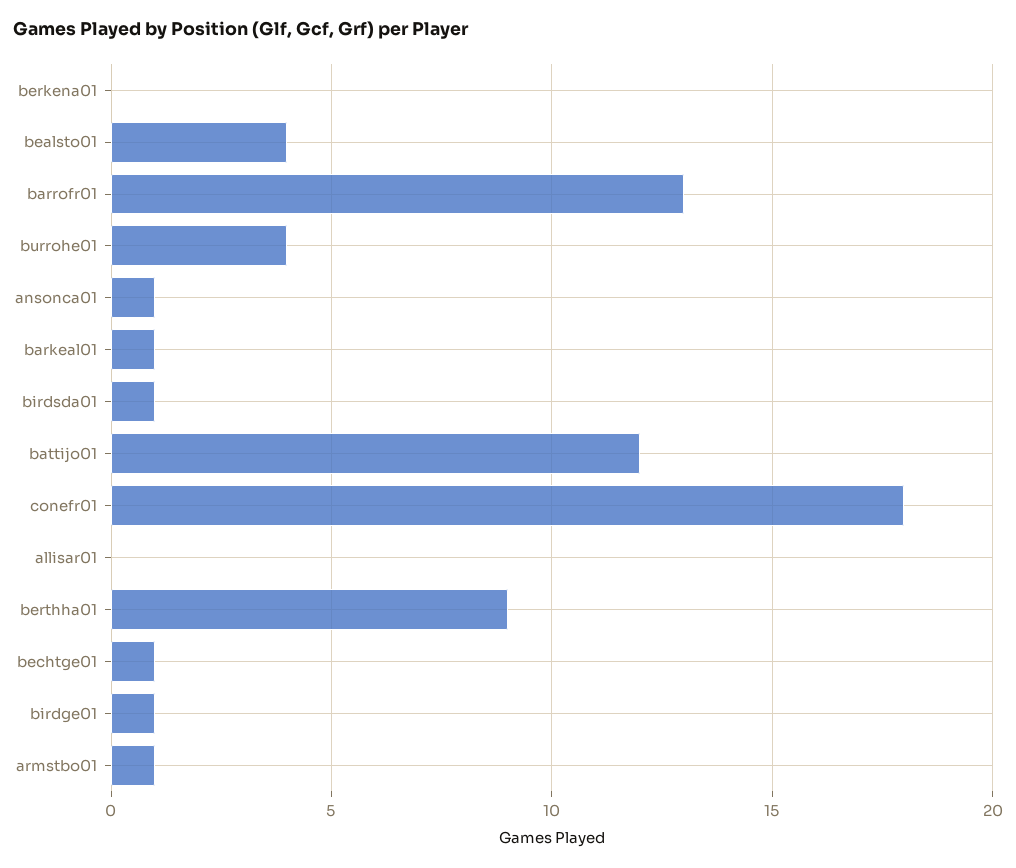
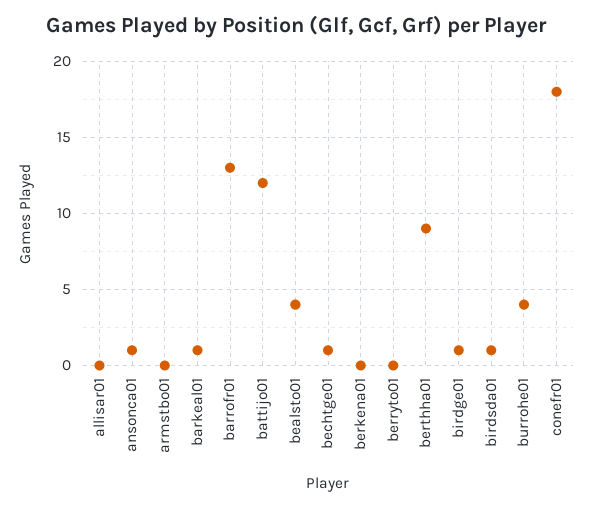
  {
    "berkena01": 0,
    "bealsto01": 4,
    "barrofr01": 13,
    "burrohe01": 4,
    "ansonca01": 1,
    "barkeal01": 1,
    "birdsda01": 1,
    "battijo01": 12,
    "conefr01": 18,
    "allisar01": 0,
    "berthha01": 9,
    "bechtge01": 1,
    "birdge01": 1,
-   "armstbo01": 1
+   "armstbo01": 0,
+   "berryto01": 0
  }

